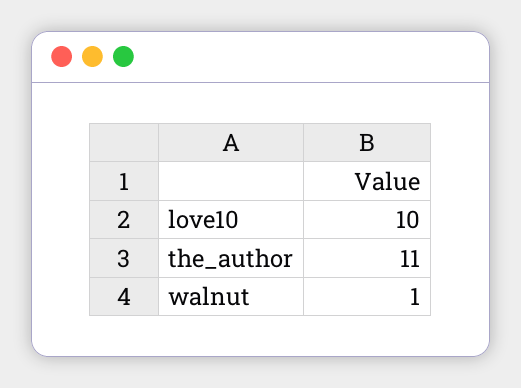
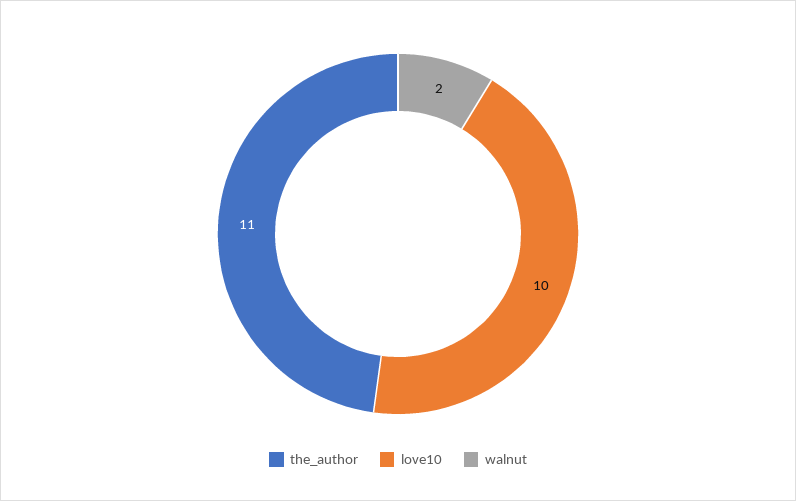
  {
    "love10": 10,
    "the_author": 11,
-   "walnut": 1
+   "walnut": 2
  }

